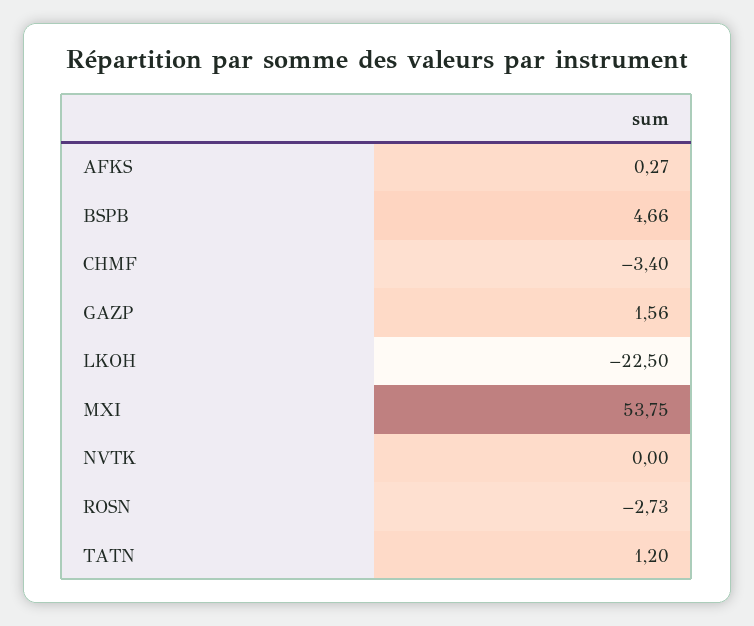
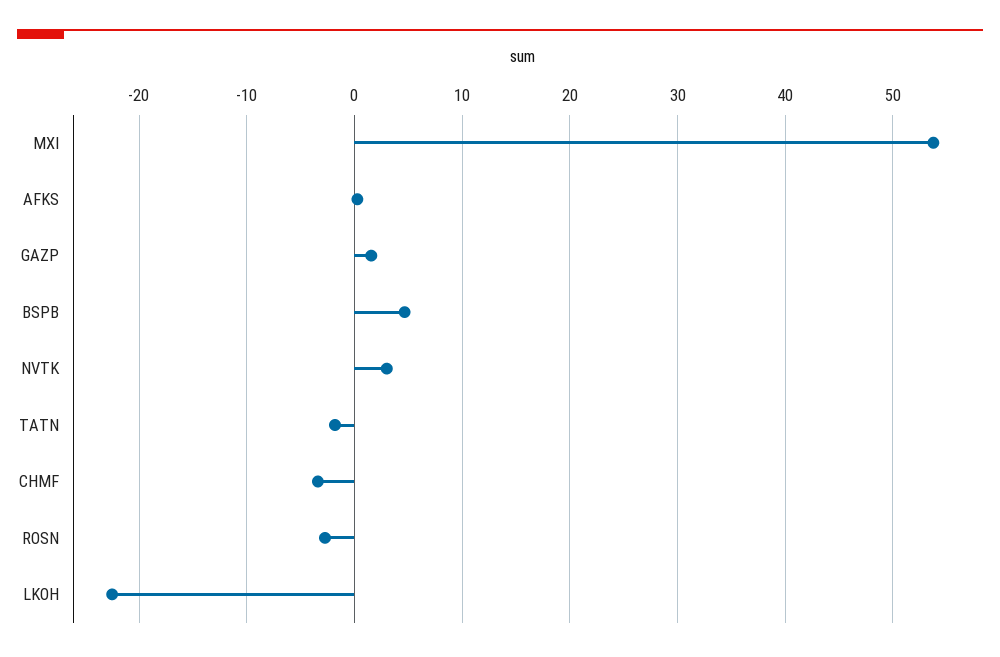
  {
    "AFKS": 0.27,
    "BSPB": 4.66,
    "CHMF": -3.4,
    "GAZP": 1.56,
    "LKOH": -22.5,
    "MXI": 53.75,
-   "NVTK": 0,
+   "NVTK": 3,
    "ROSN": -2.73,
-   "TATN": 1.2
+   "TATN": -2
  }

